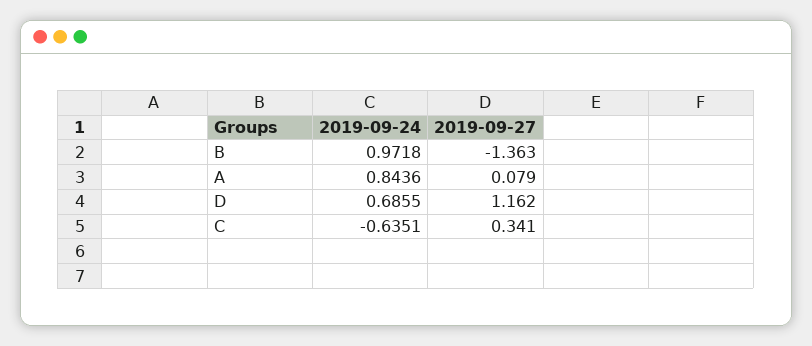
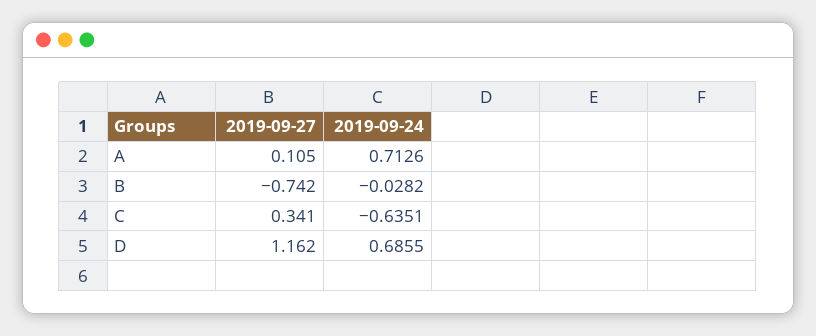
  {
    "2019-09-24": {
-     "B": 0.9718,
+     "B": -0.0282,
-     "A": 0.8436,
+     "A": 0.7126,
      "D": 0.6855,
      "C": -0.6351
    },
    "2019-09-27": {
-     "B": -1.363,
+     "B": -0.742,
-     "A": 0.079,
+     "A": 0.105,
      "D": 1.162,
      "C": 0.341
    }
  }

